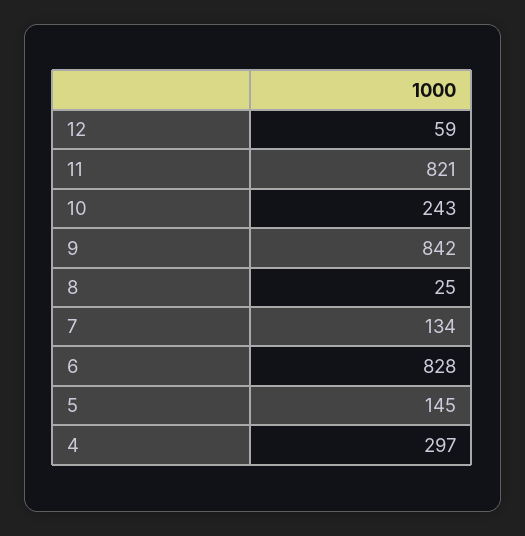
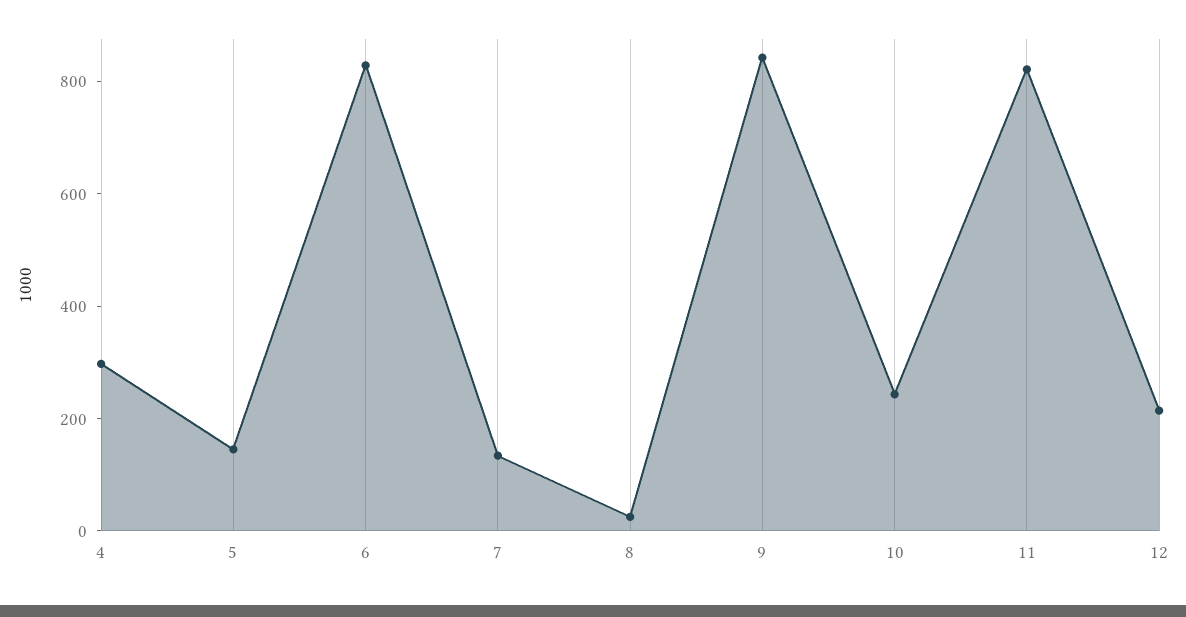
  {
-   "12": 59,
+   "12": 200,
    "11": 821,
    "10": 243,
    "9": 842,
    "8": 25,
    "7": 134,
    "6": 828,
    "5": 145,
    "4": 297
  }

